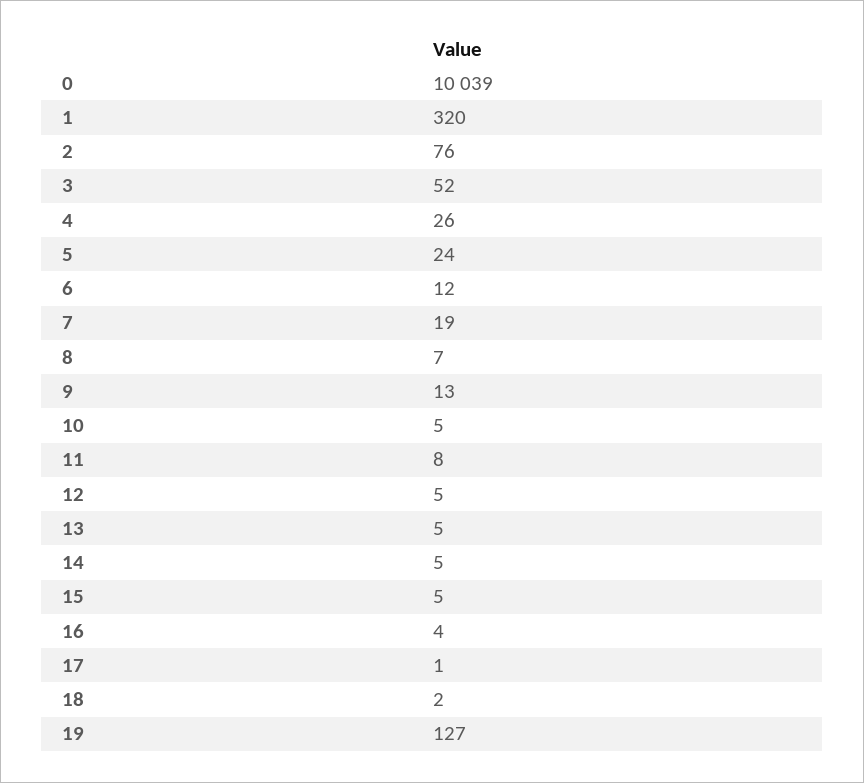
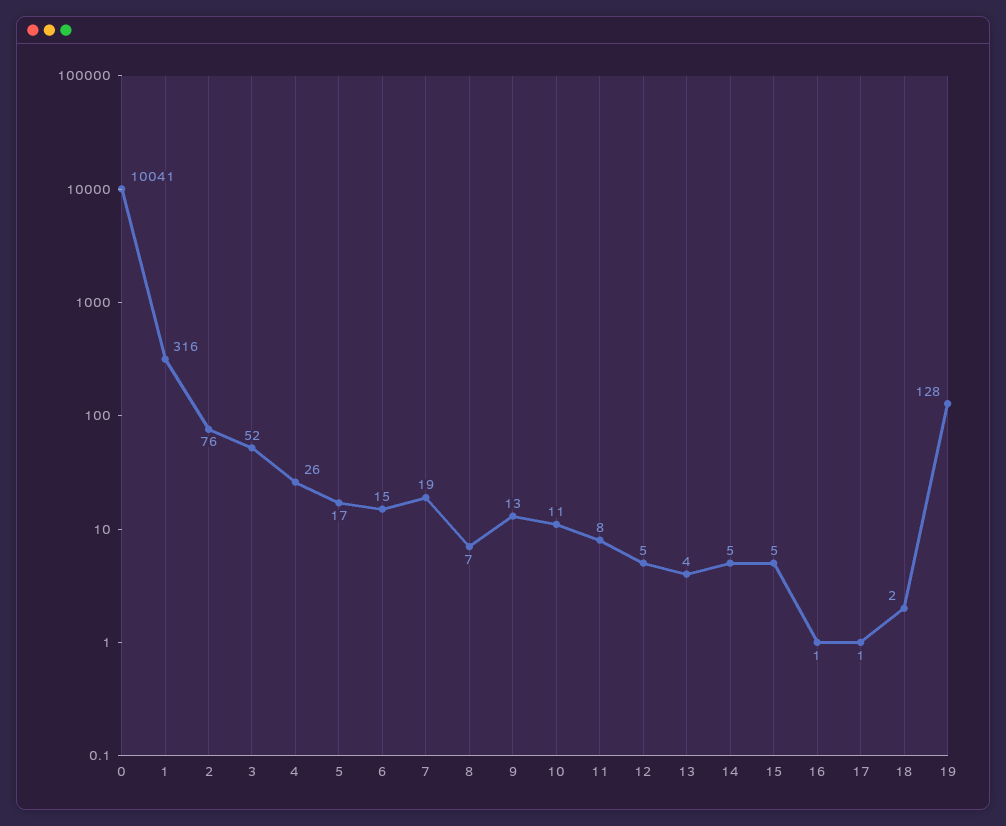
  {
-   "0": 10039,
+   "0": 10041,
-   "1": 320,
+   "1": 316,
    "2": 76,
    "3": 52,
    "4": 26,
-   "5": 24,
+   "5": 17,
-   "6": 12,
+   "6": 15,
    "7": 19,
    "8": 7,
    "9": 13,
-   "10": 5,
+   "10": 11,
    "11": 8,
    "12": 5,
-   "13": 5,
+   "13": 4,
    "14": 5,
    "15": 5,
-   "16": 4,
+   "16": 1,
    "17": 1,
    "18": 2,
-   "19": 127
+   "19": 128
  }

